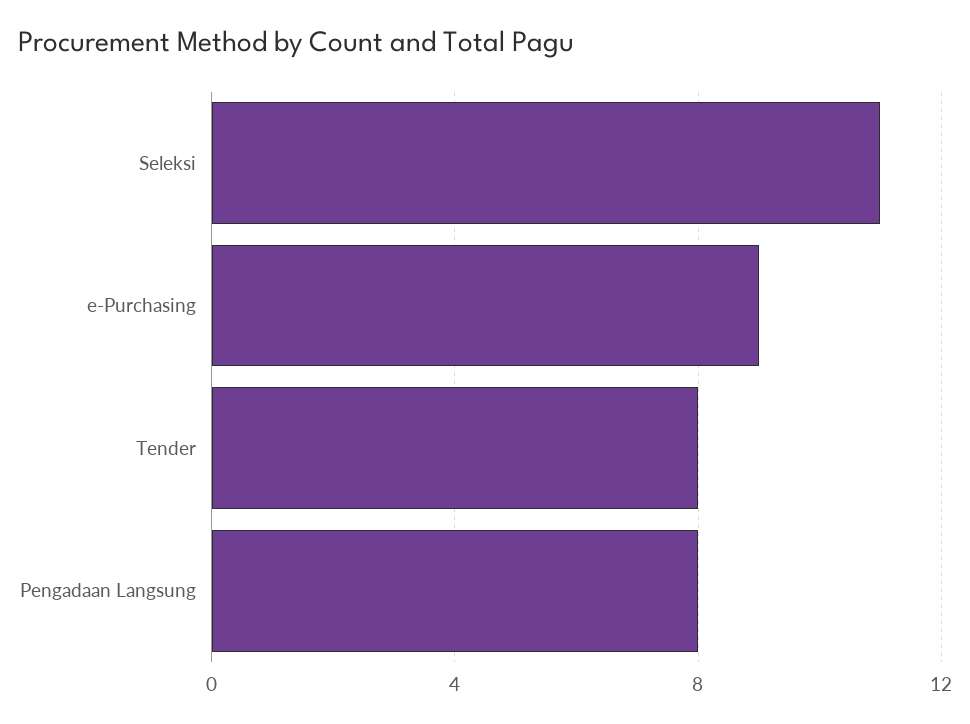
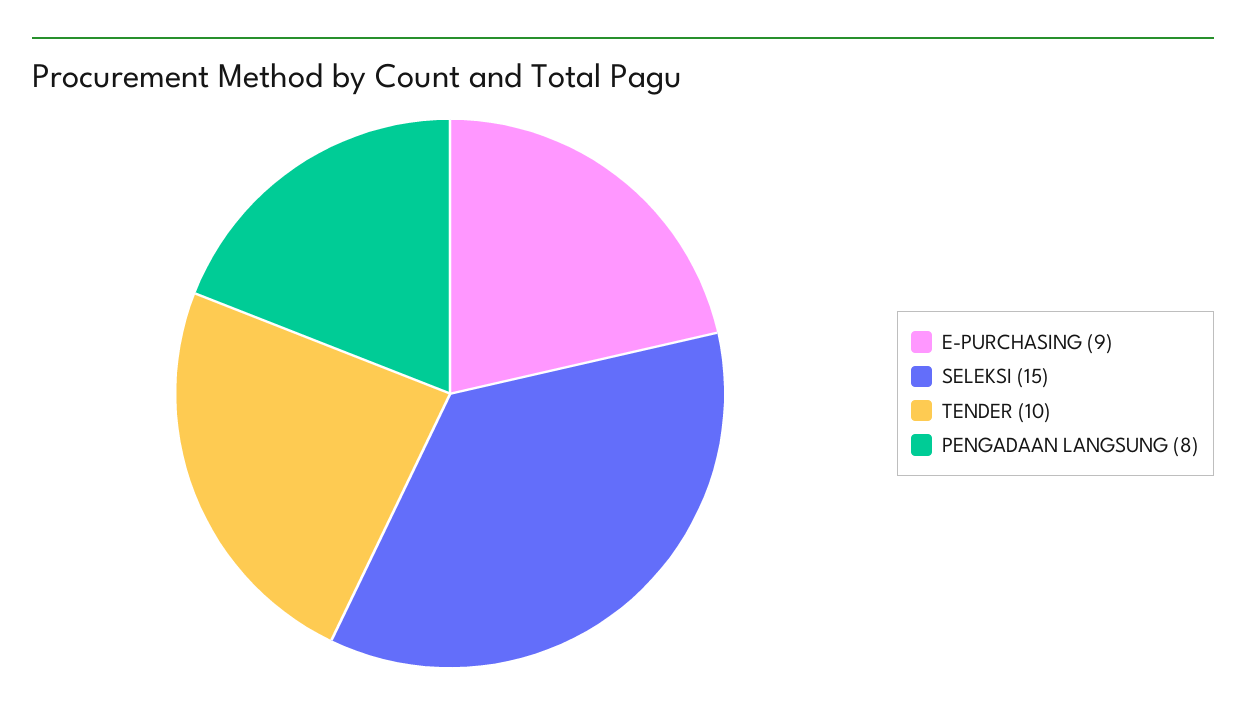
  {
-   "Seleksi": 11,
+   "Seleksi": 15,
    "e-Purchasing": 9,
-   "Tender": 8,
+   "Tender": 10,
    "Pengadaan Langsung": 8
  }

